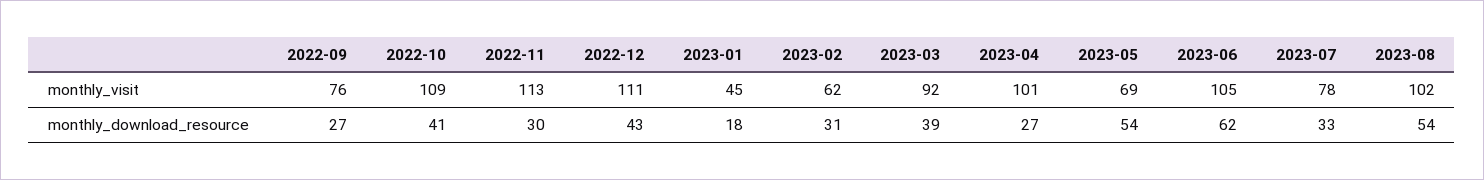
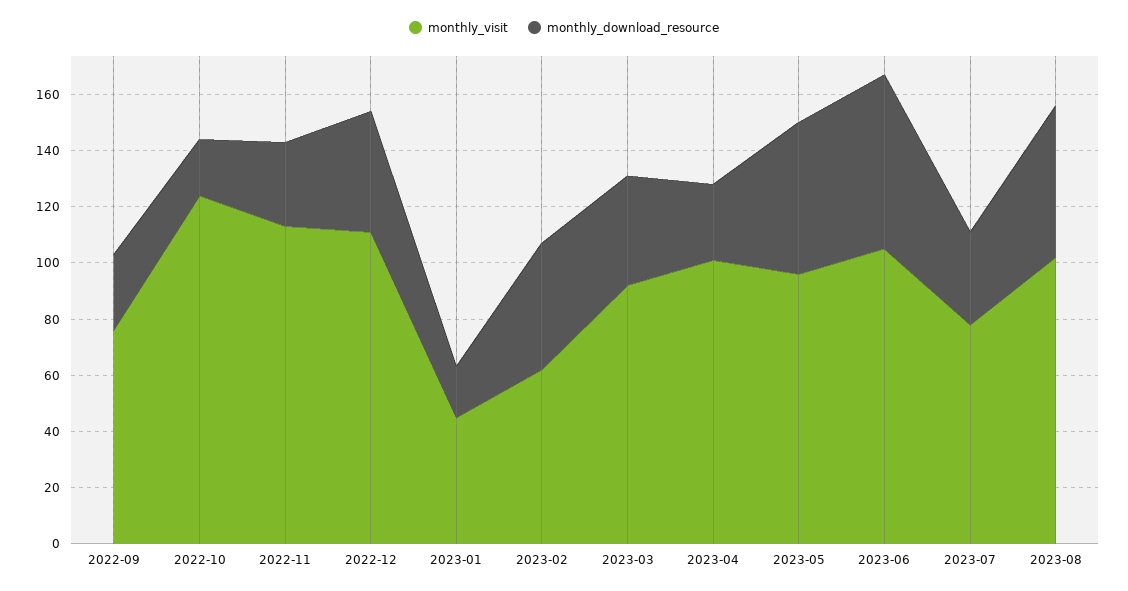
  {
    "monthly_visit": {
      "2022-09": 76,
-     "2022-10": 109,
+     "2022-10": 125,
      "2022-11": 113,
      "2022-12": 111,
      "2023-01": 45,
      "2023-02": 62,
      "2023-03": 92,
      "2023-04": 101,
-     "2023-05": 69,
+     "2023-05": 95,
      "2023-06": 105,
      "2023-07": 78,
      "2023-08": 102
    },
    "monthly_download_resource": {
      "2022-09": 27,
-     "2022-10": 41,
+     "2022-10": 20,
      "2022-11": 30,
      "2022-12": 43,
      "2023-01": 18,
-     "2023-02": 31,
+     "2023-02": 45,
      "2023-03": 39,
      "2023-04": 27,
      "2023-05": 54,
      "2023-06": 62,
      "2023-07": 33,
      "2023-08": 54
    }
  }

